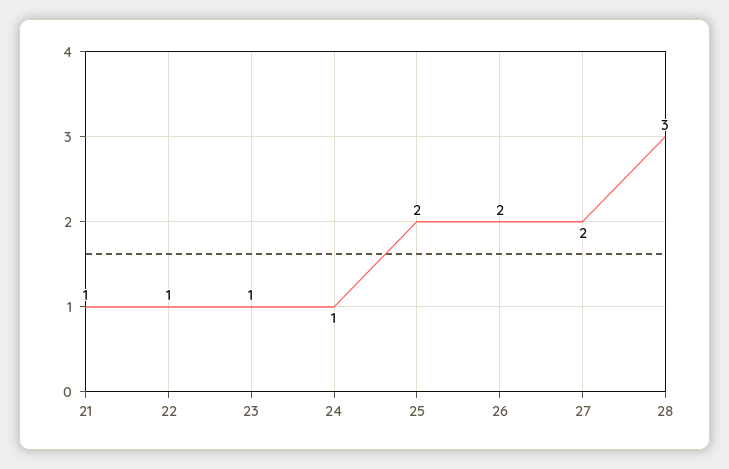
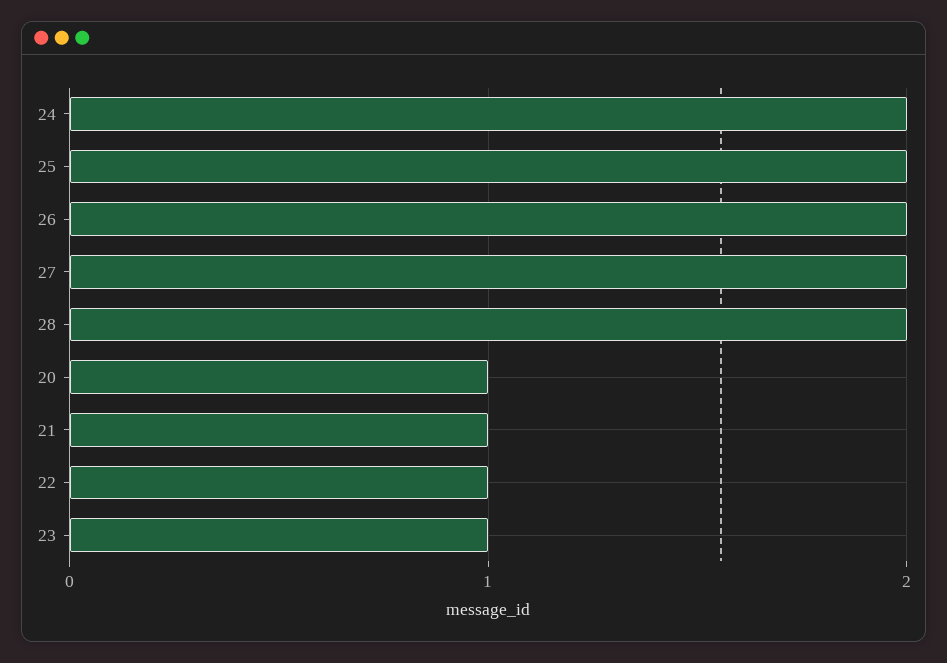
  {
    "21": 1,
    "22": 1,
    "23": 1,
-   "24": 1,
+   "24": 2,
    "25": 2,
    "26": 2,
    "27": 2,
-   "28": 3
+   "28": 2,
+   "20": 1
  }

